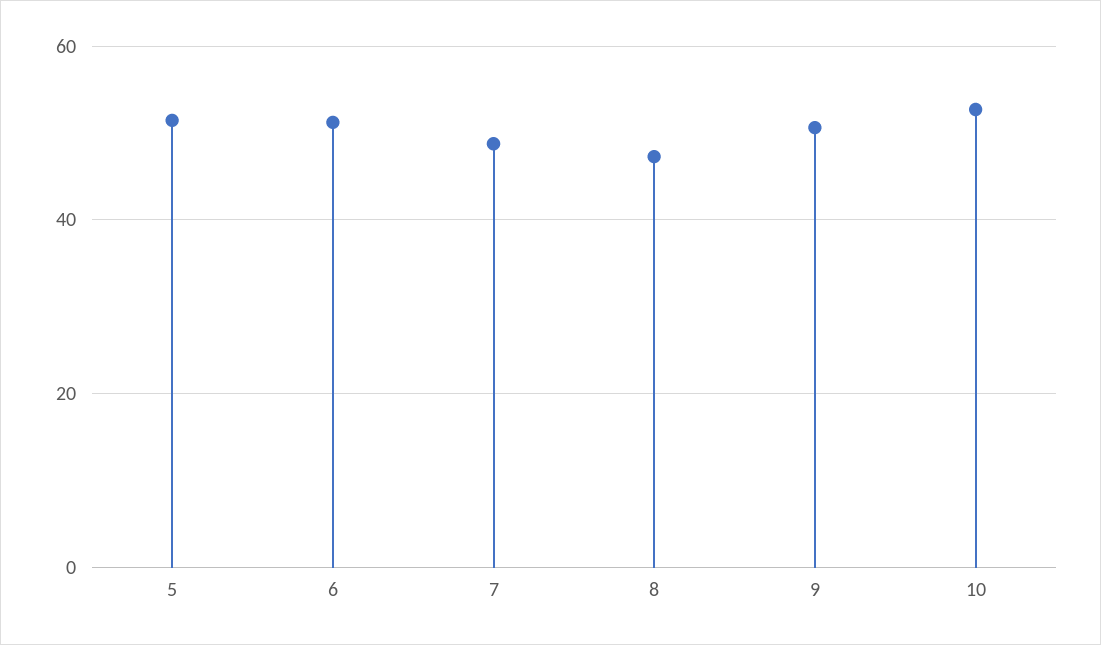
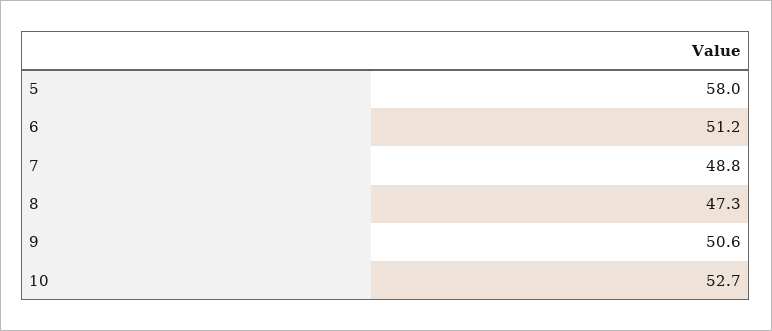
  {
-   "5": 52,
+   "5": 58,
    "6": 51.2,
    "7": 48.8,
    "8": 47.3,
    "9": 50.6,
    "10": 52.7
  }

